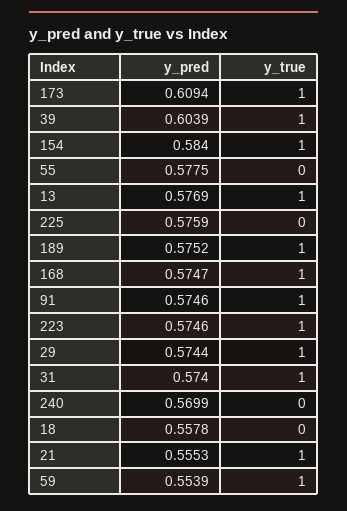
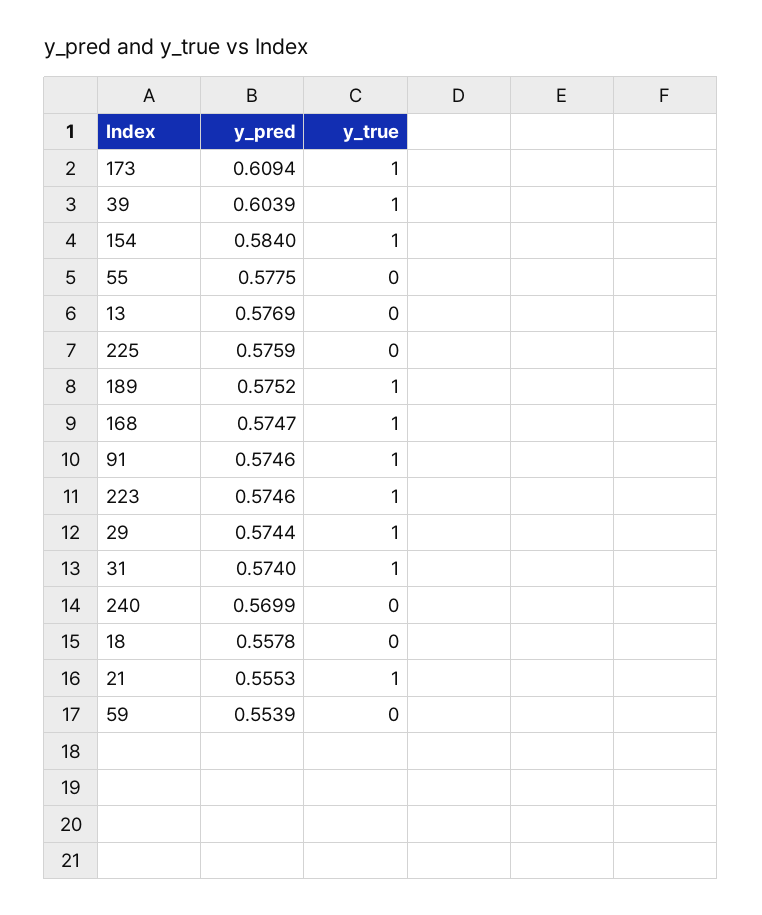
  {
    "y_pred": {
      "173": 0.6094,
      "39": 0.6039,
      "154": 0.584,
      "55": 0.5775,
      "13": 0.5769,
      "225": 0.5759,
      "189": 0.5752,
      "168": 0.5747,
      "91": 0.5746,
      "223": 0.5746,
      "29": 0.5744,
      "31": 0.574,
      "240": 0.5699,
      "18": 0.5578,
      "21": 0.5553,
      "59": 0.5539
    },
    "y_true": {
      "173": 1,
      "39": 1,
      "154": 1,
      "55": 0,
-     "13": 1,
+     "13": 0,
      "225": 0,
      "189": 1,
      "168": 1,
      "91": 1,
      "223": 1,
      "29": 1,
      "31": 1,
      "240": 0,
      "18": 0,
      "21": 1,
-     "59": 1
+     "59": 0
    }
  }

